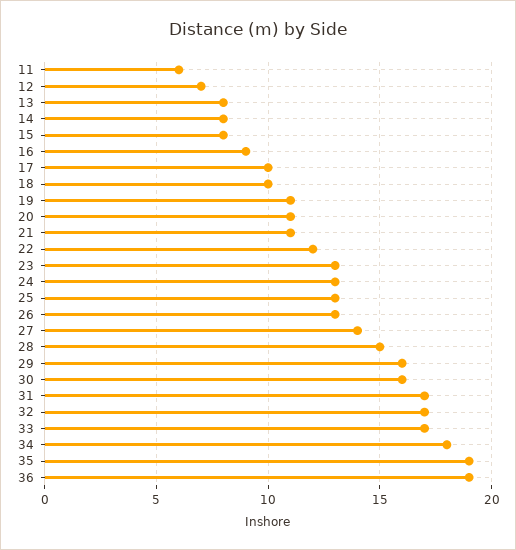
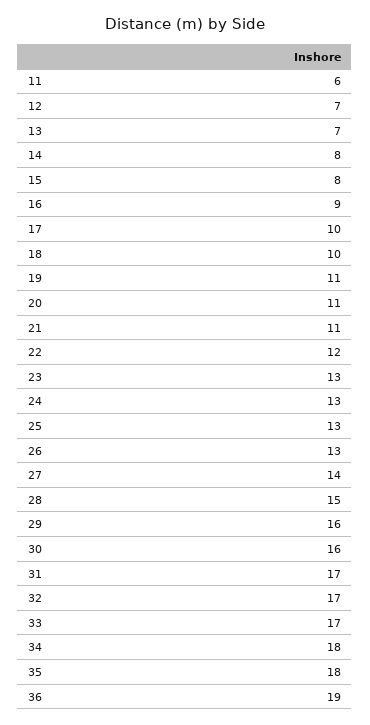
  {
    "11": 6,
    "12": 7,
-   "13": 8,
+   "13": 7,
    "14": 8,
    "15": 8,
    "16": 9,
    "17": 10,
    "18": 10,
    "19": 11,
    "20": 11,
    "21": 11,
    "22": 12,
    "23": 13,
    "24": 13,
    "25": 13,
    "26": 13,
    "27": 14,
    "28": 15,
    "29": 16,
    "30": 16,
    "31": 17,
    "32": 17,
    "33": 17,
    "34": 18,
-   "35": 19,
+   "35": 18,
    "36": 19
  }

